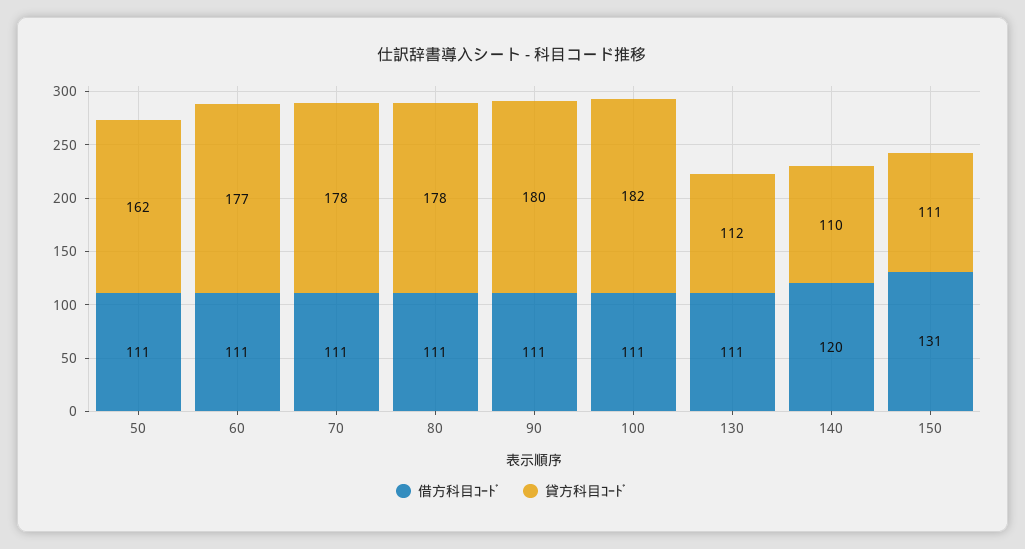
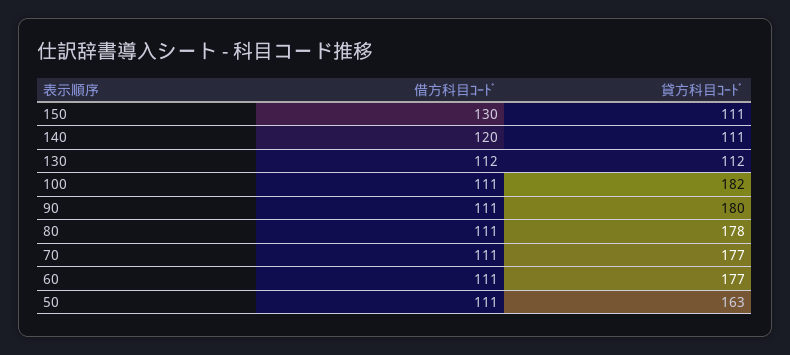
  {
    "借方科目ｺｰﾄﾞ": {
      "50": 111,
      "60": 111,
      "70": 111,
      "80": 111,
      "90": 111,
      "100": 111,
-     "130": 111,
+     "130": 112,
      "140": 120,
-     "150": 131
+     "150": 130
    },
    "貸方科目ｺｰﾄﾞ": {
-     "50": 162,
+     "50": 163,
      "60": 177,
-     "70": 178,
+     "70": 177,
      "80": 178,
      "90": 180,
      "100": 182,
      "130": 112,
-     "140": 110,
+     "140": 111,
      "150": 111
    }
  }

